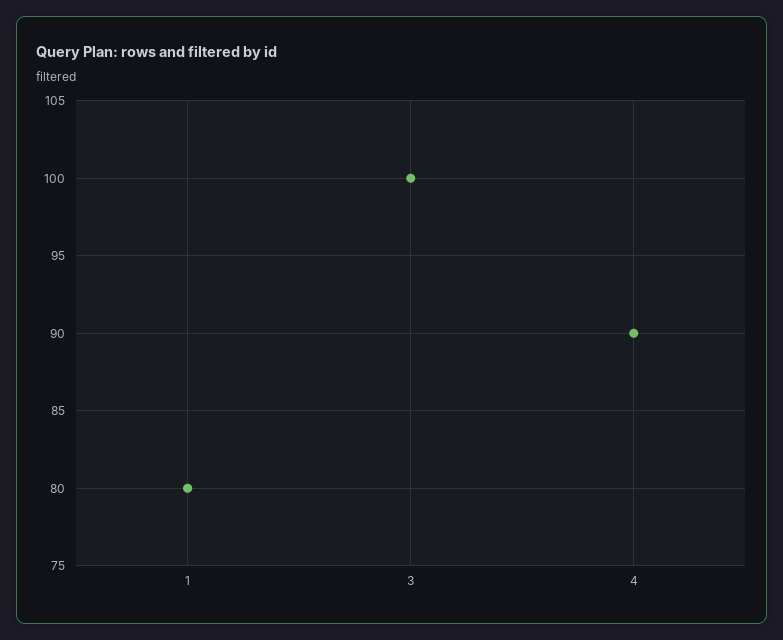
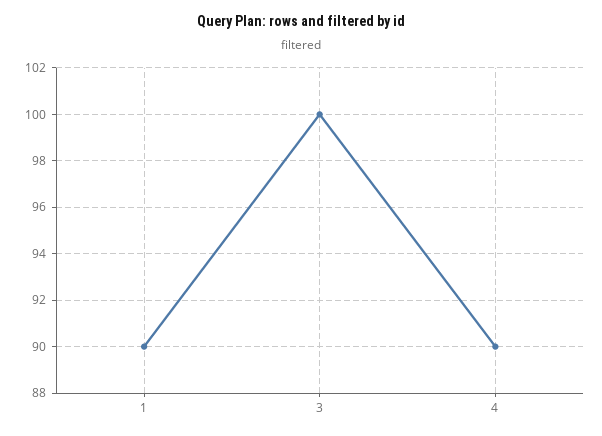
  {
-   "1": 80,
+   "1": 90,
    "3": 100,
    "4": 90
  }

